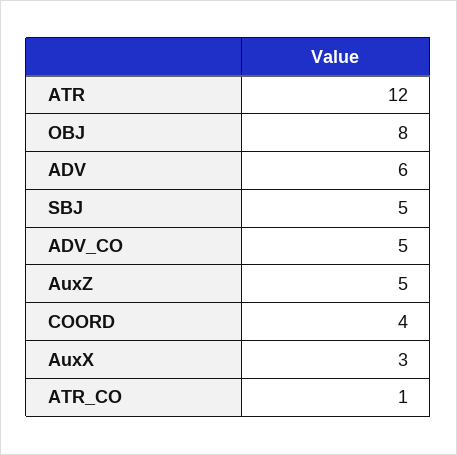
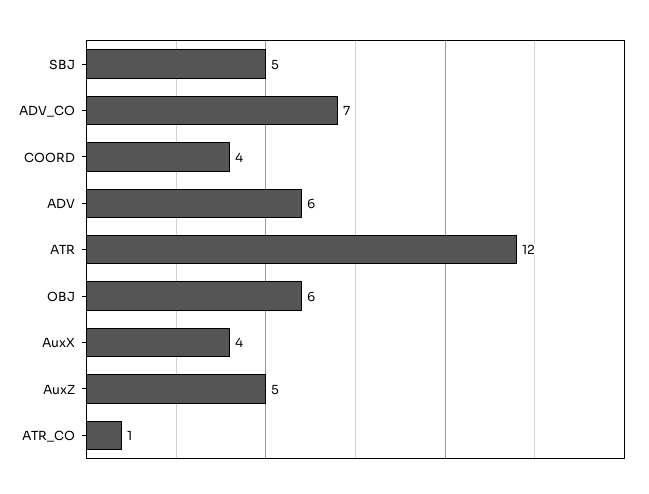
  {
    "ATR": 12,
-   "OBJ": 8,
+   "OBJ": 6,
    "ADV": 6,
    "SBJ": 5,
-   "ADV_CO": 5,
+   "ADV_CO": 7,
    "AuxZ": 5,
    "COORD": 4,
-   "AuxX": 3,
+   "AuxX": 4,
    "ATR_CO": 1
  }

